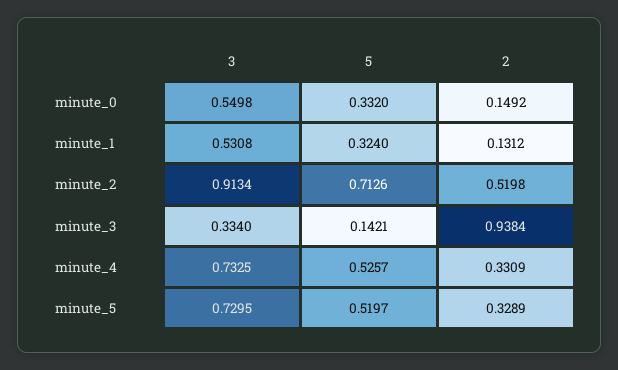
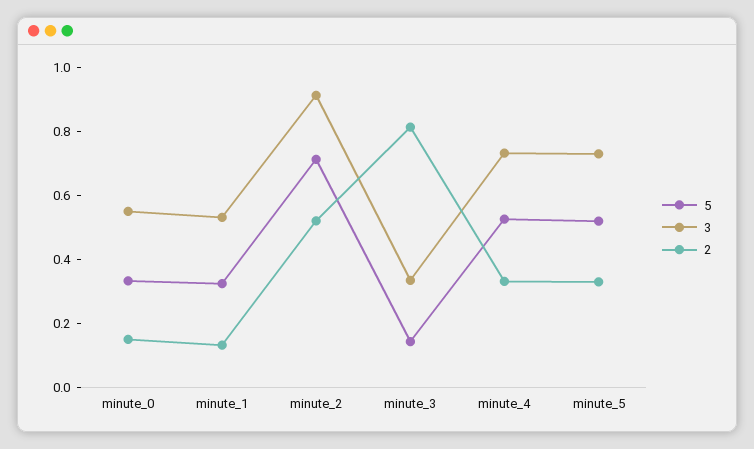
  {
    "3": {
      "minute_0": 0.5498,
      "minute_1": 0.5308,
      "minute_2": 0.9134,
      "minute_3": 0.334,
      "minute_4": 0.7325,
      "minute_5": 0.7295
    },
    "5": {
      "minute_0": 0.332,
      "minute_1": 0.324,
      "minute_2": 0.7126,
      "minute_3": 0.1421,
      "minute_4": 0.5257,
      "minute_5": 0.5197
    },
    "2": {
      "minute_0": 0.1492,
      "minute_1": 0.1312,
      "minute_2": 0.5198,
-     "minute_3": 0.9384,
+     "minute_3": 0.8,
      "minute_4": 0.3309,
      "minute_5": 0.3289
    }
  }

